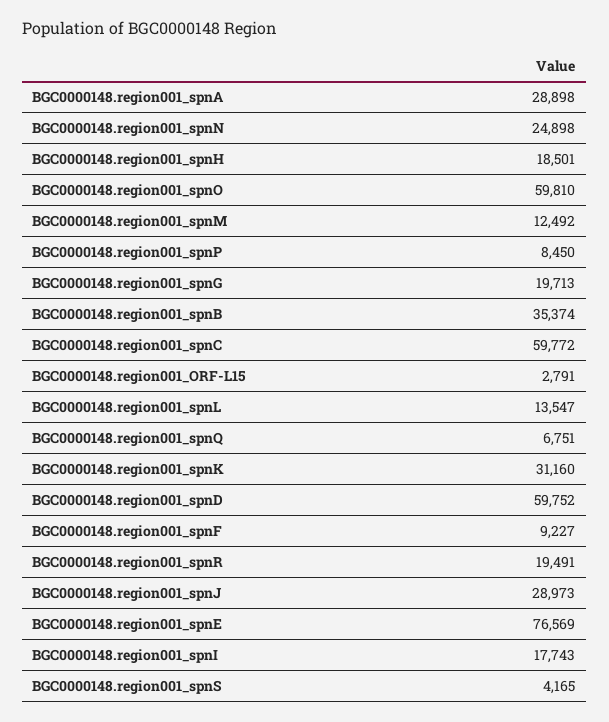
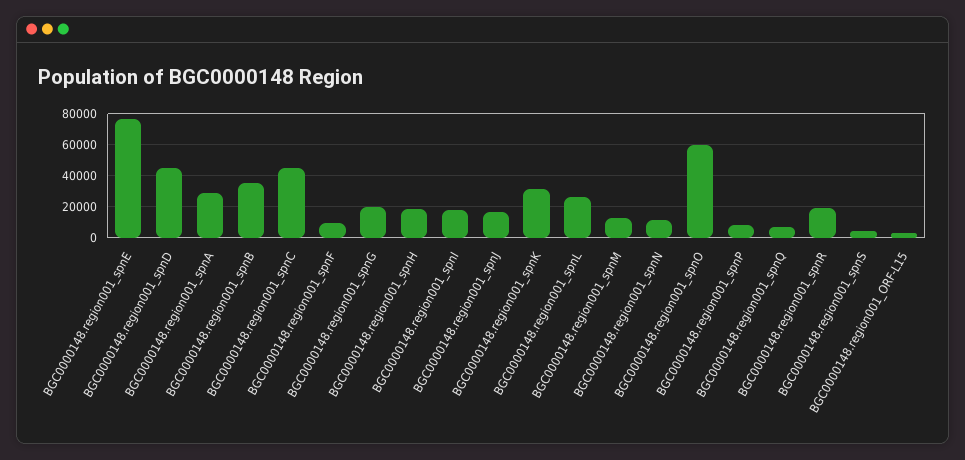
  {
    "BGC0000148.region001_spnA": 28898,
-   "BGC0000148.region001_spnN": 24898,
+   "BGC0000148.region001_spnN": 10000,
    "BGC0000148.region001_spnH": 18501,
    "BGC0000148.region001_spnO": 59810,
    "BGC0000148.region001_spnM": 12492,
    "BGC0000148.region001_spnP": 8450,
    "BGC0000148.region001_spnG": 19713,
    "BGC0000148.region001_spnB": 35374,
-   "BGC0000148.region001_spnC": 59772,
+   "BGC0000148.region001_spnC": 45000,
    "BGC0000148.region001_ORF-L15": 2791,
-   "BGC0000148.region001_spnL": 13547,
+   "BGC0000148.region001_spnL": 25000,
    "BGC0000148.region001_spnQ": 6751,
    "BGC0000148.region001_spnK": 31160,
-   "BGC0000148.region001_spnD": 59752,
+   "BGC0000148.region001_spnD": 45000,
    "BGC0000148.region001_spnF": 9227,
    "BGC0000148.region001_spnR": 19491,
-   "BGC0000148.region001_spnJ": 28973,
+   "BGC0000148.region001_spnJ": 15000,
    "BGC0000148.region001_spnE": 76569,
    "BGC0000148.region001_spnI": 17743,
    "BGC0000148.region001_spnS": 4165
  }

